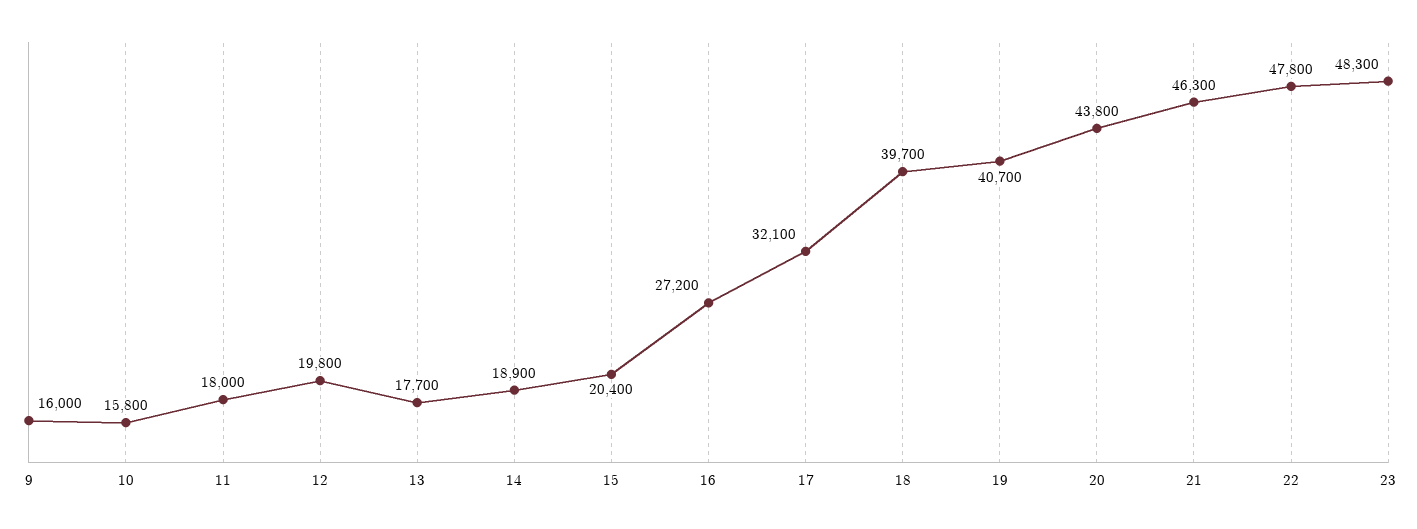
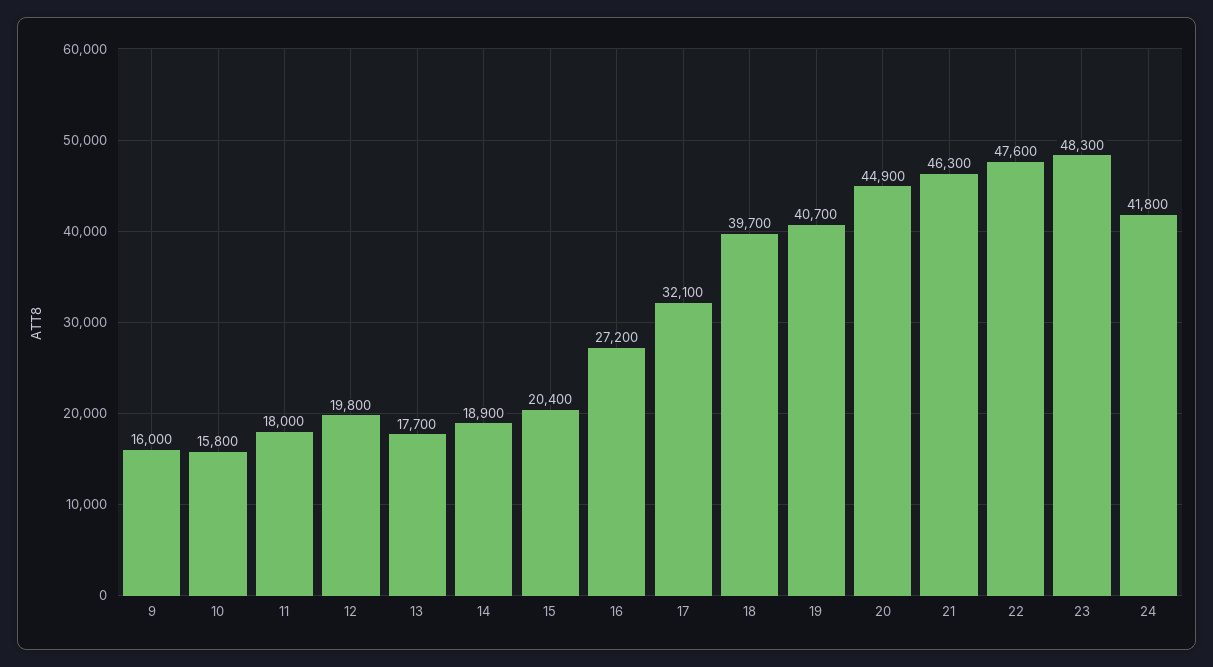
  {
    "9": 16000,
    "10": 15800,
    "11": 18000,
    "12": 19800,
    "13": 17700,
    "14": 18900,
    "15": 20400,
    "16": 27200,
    "17": 32100,
    "18": 39700,
    "19": 40700,
-   "20": 43800,
+   "20": 44900,
    "21": 46300,
-   "22": 47800,
+   "22": 47600,
-   "23": 48300
+   "23": 48300,
+   "24": 41800
  }

